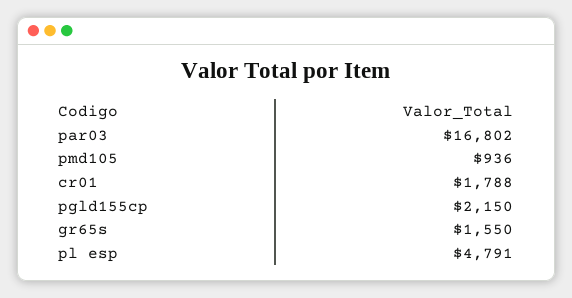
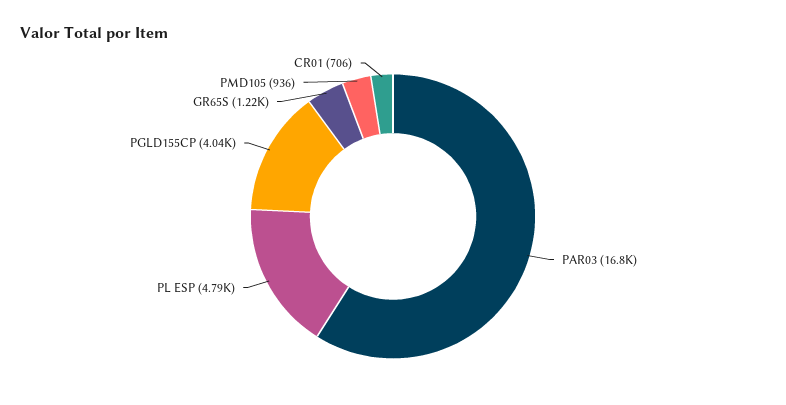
  {
    "par03": 16802,
    "pmd105": 936,
-   "cr01": 1788,
+   "cr01": 706,
-   "pgld155cp": 2150,
+   "pgld155cp": 4040,
-   "gr65s": 1550,
+   "gr65s": 1220,
    "pl esp": 4791
  }

